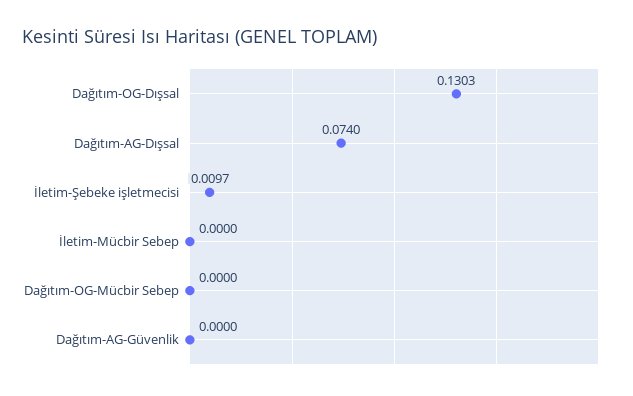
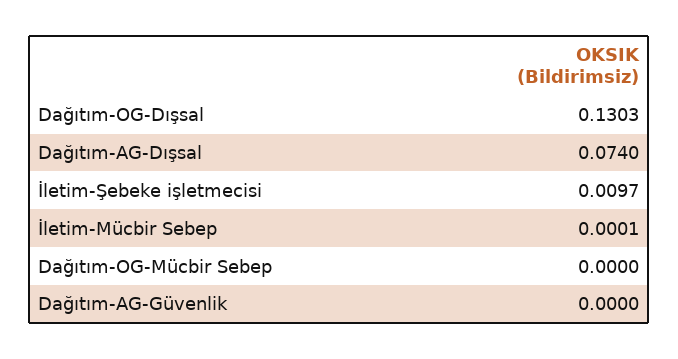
  {
    "Dağıtım-OG-Dışsal": 0.1303,
    "Dağıtım-AG-Dışsal": 0.074,
    "İletim-Şebeke işletmecisi": 0.0097,
-   "İletim-Mücbir Sebep": 0,
+   "İletim-Mücbir Sebep": 0.0001,
    "Dağıtım-OG-Mücbir Sebep": 0,
    "Dağıtım-AG-Güvenlik": 0
  }

